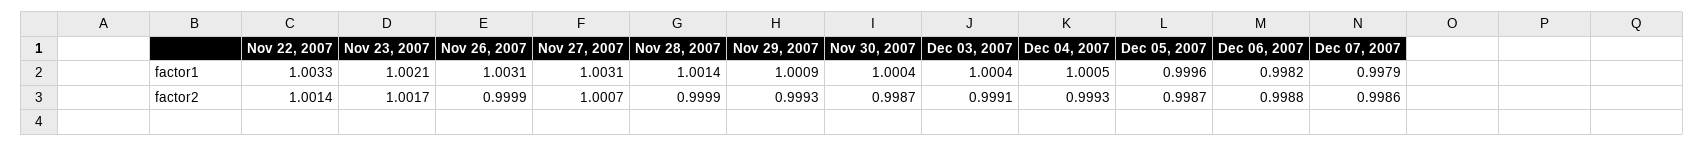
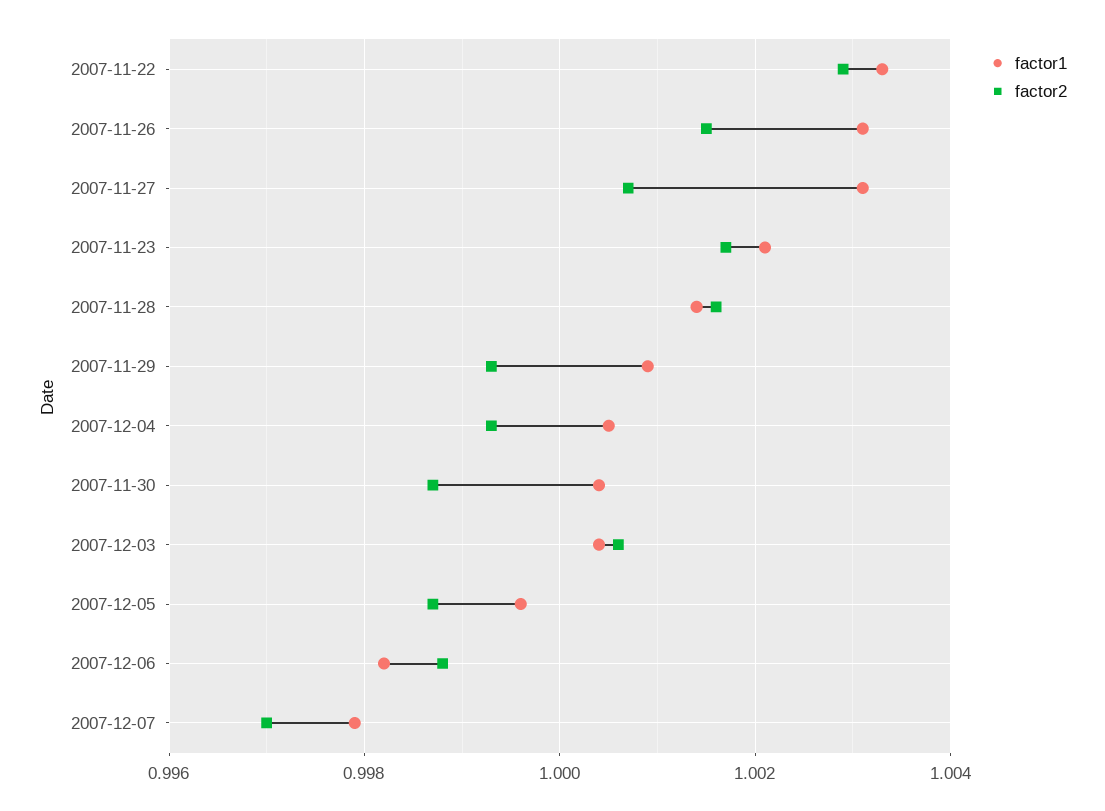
  {
    "factor1": {
      "Nov 22, 2007": 1.0033,
      "Nov 23, 2007": 1.0021,
      "Nov 26, 2007": 1.0031,
      "Nov 27, 2007": 1.0031,
      "Nov 28, 2007": 1.0014,
      "Nov 29, 2007": 1.0009,
      "Nov 30, 2007": 1.0004,
      "Dec 03, 2007": 1.0004,
      "Dec 04, 2007": 1.0005,
      "Dec 05, 2007": 0.9996,
      "Dec 06, 2007": 0.9982,
      "Dec 07, 2007": 0.9979
    },
    "factor2": {
-     "Nov 22, 2007": 1.0014,
+     "Nov 22, 2007": 1.003,
      "Nov 23, 2007": 1.0017,
-     "Nov 26, 2007": 0.9999,
+     "Nov 26, 2007": 1.0015,
      "Nov 27, 2007": 1.0007,
-     "Nov 28, 2007": 0.9999,
+     "Nov 28, 2007": 1.0015,
      "Nov 29, 2007": 0.9993,
      "Nov 30, 2007": 0.9987,
-     "Dec 03, 2007": 0.9991,
+     "Dec 03, 2007": 1.0005,
      "Dec 04, 2007": 0.9993,
      "Dec 05, 2007": 0.9987,
      "Dec 06, 2007": 0.9988,
-     "Dec 07, 2007": 0.9986
+     "Dec 07, 2007": 0.997
    }
  }

